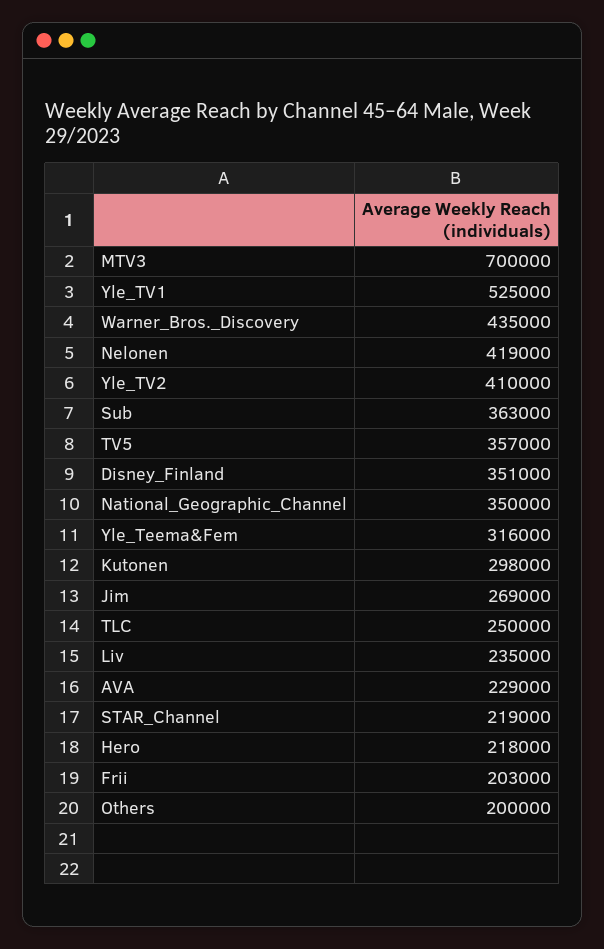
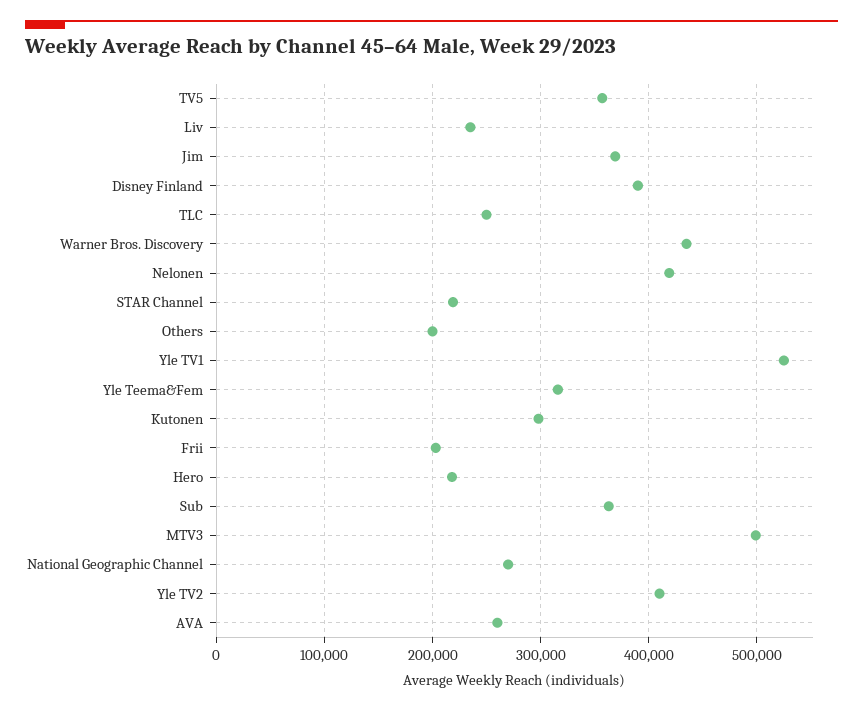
  {
-   "MTV3": 700000,
+   "MTV3": 500000,
    "Yle_TV1": 525000,
    "Warner_Bros._Discovery": 435000,
    "Nelonen": 419000,
    "Yle_TV2": 410000,
    "Sub": 363000,
    "TV5": 357000,
-   "Disney_Finland": 351000,
+   "Disney_Finland": 390000,
-   "National_Geographic_Channel": 350000,
+   "National_Geographic_Channel": 270000,
    "Yle_Teema&Fem": 316000,
    "Kutonen": 298000,
-   "Jim": 269000,
+   "Jim": 370000,
    "TLC": 250000,
    "Liv": 235000,
-   "AVA": 229000,
+   "AVA": 260000,
    "STAR_Channel": 219000,
    "Hero": 218000,
    "Frii": 203000,
    "Others": 200000
  }

